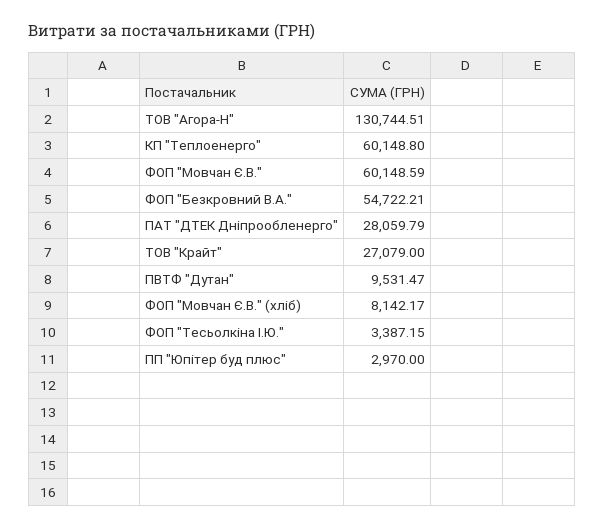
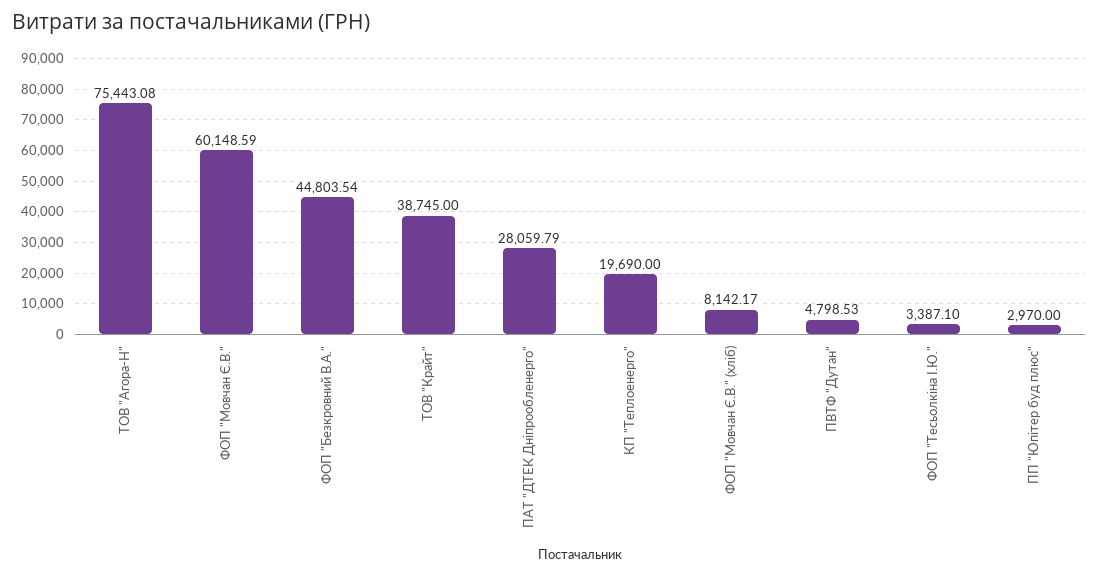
  {
-   "ТОВ \"Агора-Н\"": 130744.51,
+   "ТОВ \"Агора-Н\"": 75443.08,
-   "КП \"Теплоенерго\"": 60148.8,
+   "КП \"Теплоенерго\"": 19690,
    "ФОП \"Мовчан Є.В.\"": 60148.59,
-   "ФОП \"Безкровний В.А.\"": 54722.21,
+   "ФОП \"Безкровний В.А.\"": 44803.54,
    "ПАТ \"ДТЕК Дніпрообленерго\"": 28059.79,
-   "ТОВ \"Крайт\"": 27079,
+   "ТОВ \"Крайт\"": 38745,
-   "ПВТФ \"Дутан\"": 9531.47,
+   "ПВТФ \"Дутан\"": 4798.53,
    "ФОП \"Мовчан Є.В.\" (хліб)": 8142.17,
-   "ФОП \"Тесьолкіна І.Ю.\"": 3387.15,
+   "ФОП \"Тесьолкіна І.Ю.\"": 3387.1,
    "ПП \"Юпітер буд плюс\"": 2970
  }

